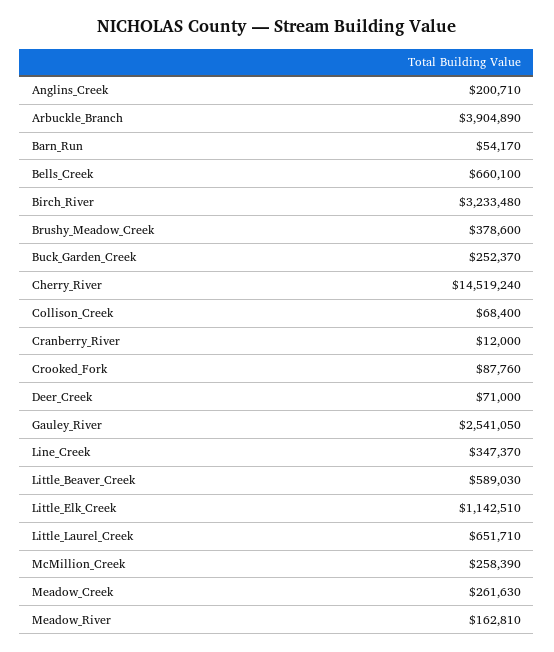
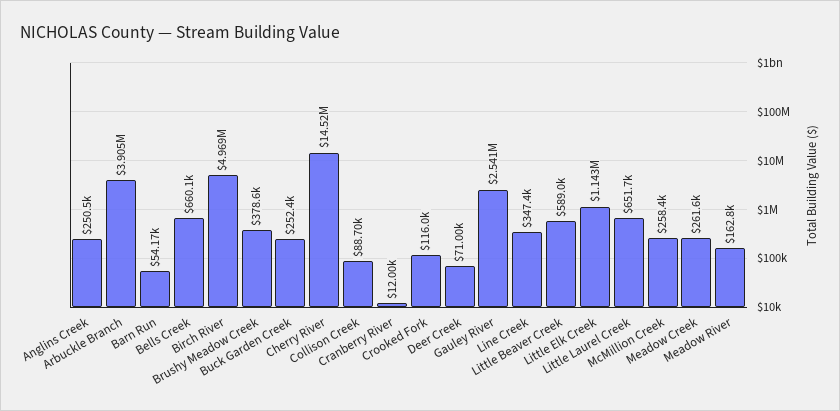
  {
-   "Anglins_Creek": 200710,
+   "Anglins_Creek": 250500,
    "Arbuckle_Branch": 3904890,
    "Barn_Run": 54170,
    "Bells_Creek": 660100,
-   "Birch_River": 3233480,
+   "Birch_River": 4969000,
    "Brushy_Meadow_Creek": 378600,
    "Buck_Garden_Creek": 252370,
    "Cherry_River": 14519240,
-   "Collison_Creek": 68400,
+   "Collison_Creek": 88700,
    "Cranberry_River": 12000,
-   "Crooked_Fork": 87760,
+   "Crooked_Fork": 116000,
    "Deer_Creek": 71000,
    "Gauley_River": 2541050,
    "Line_Creek": 347370,
    "Little_Beaver_Creek": 589030,
    "Little_Elk_Creek": 1142510,
    "Little_Laurel_Creek": 651710,
    "McMillion_Creek": 258390,
    "Meadow_Creek": 261630,
    "Meadow_River": 162810
  }

